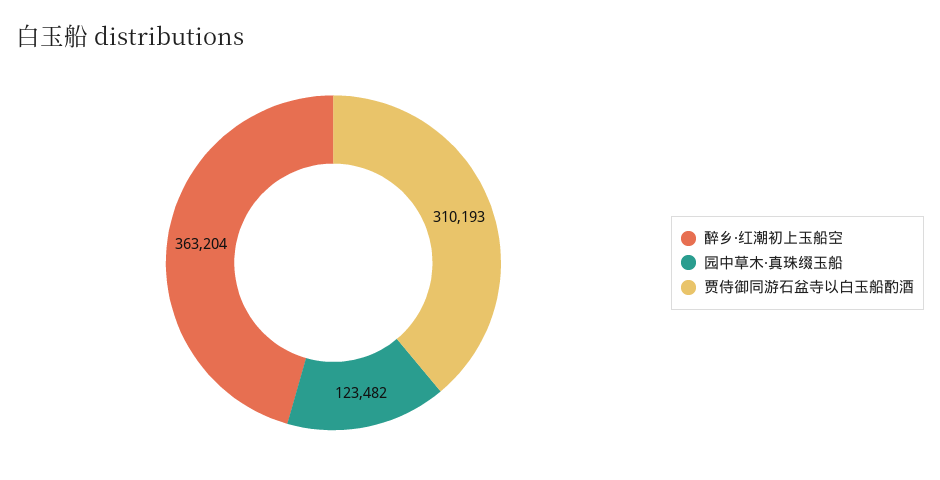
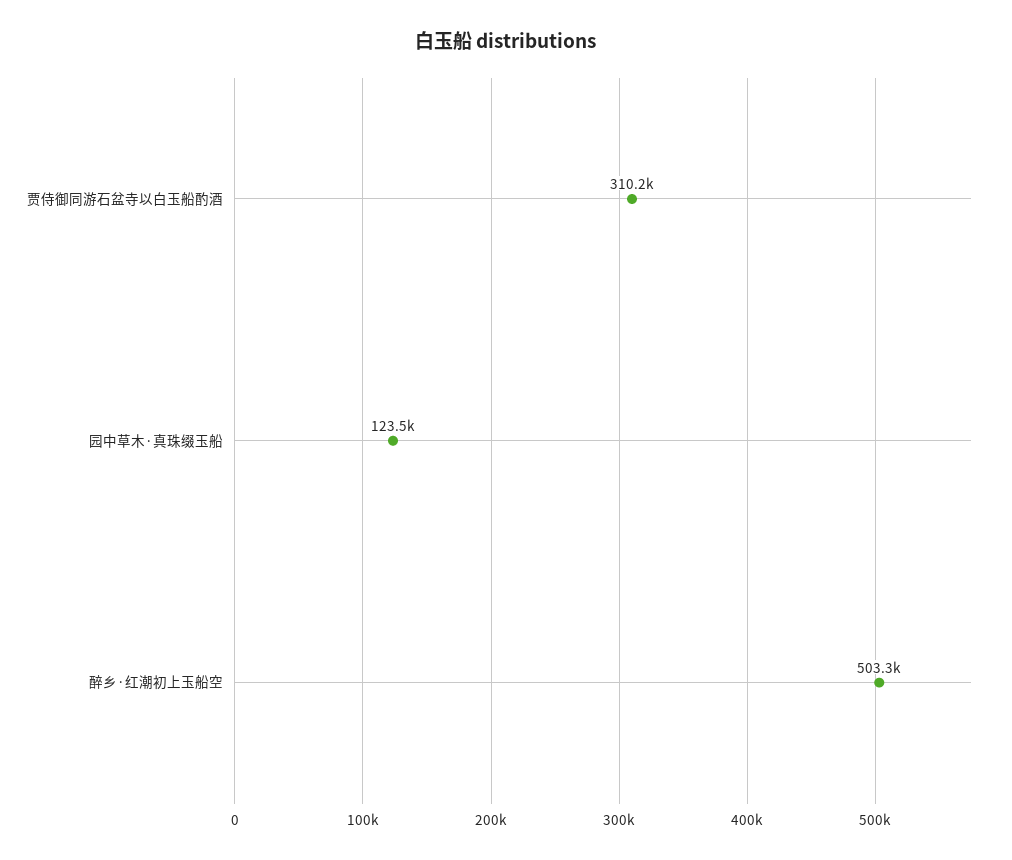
  {
-   "醉乡·红潮初上玉船空": 363204,
+   "醉乡·红潮初上玉船空": 503300,
    "园中草木·真珠缀玉船": 123482,
    "贾侍御同游石盆寺以白玉船酌酒": 310193
  }

